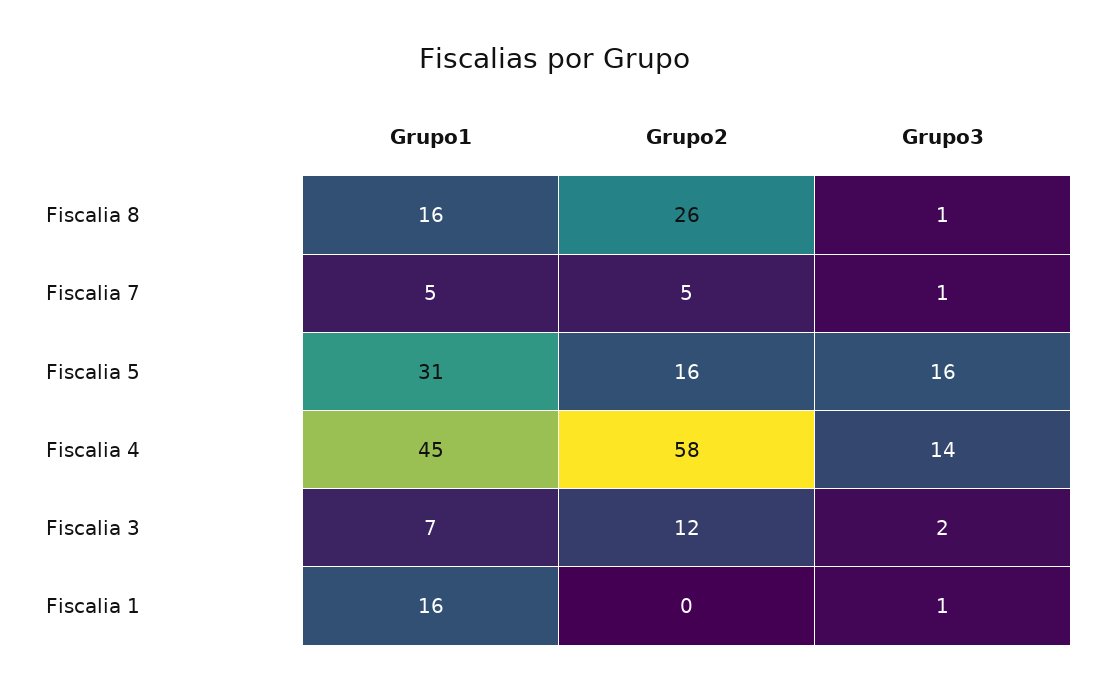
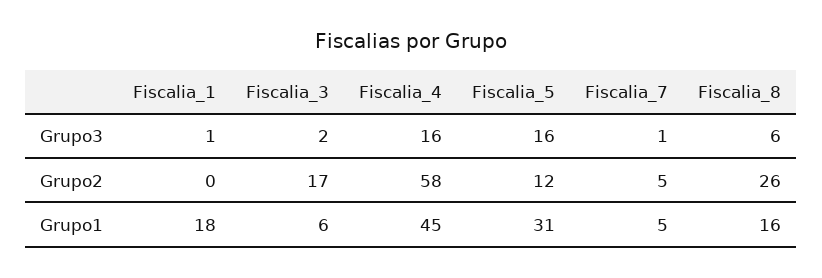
  {
    "Grupo1": {
      "Fiscalia 8": 16,
      "Fiscalia 7": 5,
      "Fiscalia 5": 31,
      "Fiscalia 4": 45,
-     "Fiscalia 3": 7,
+     "Fiscalia 3": 6,
-     "Fiscalia 1": 16
+     "Fiscalia 1": 18
    },
    "Grupo2": {
      "Fiscalia 8": 26,
      "Fiscalia 7": 5,
-     "Fiscalia 5": 16,
+     "Fiscalia 5": 12,
      "Fiscalia 4": 58,
-     "Fiscalia 3": 12,
+     "Fiscalia 3": 17,
      "Fiscalia 1": 0
    },
    "Grupo3": {
-     "Fiscalia 8": 1,
+     "Fiscalia 8": 6,
      "Fiscalia 7": 1,
      "Fiscalia 5": 16,
-     "Fiscalia 4": 14,
+     "Fiscalia 4": 16,
      "Fiscalia 3": 2,
      "Fiscalia 1": 1
    }
  }

